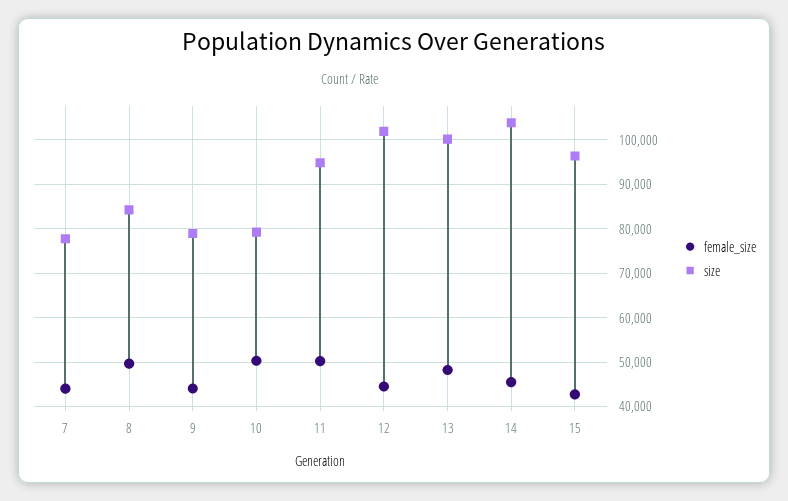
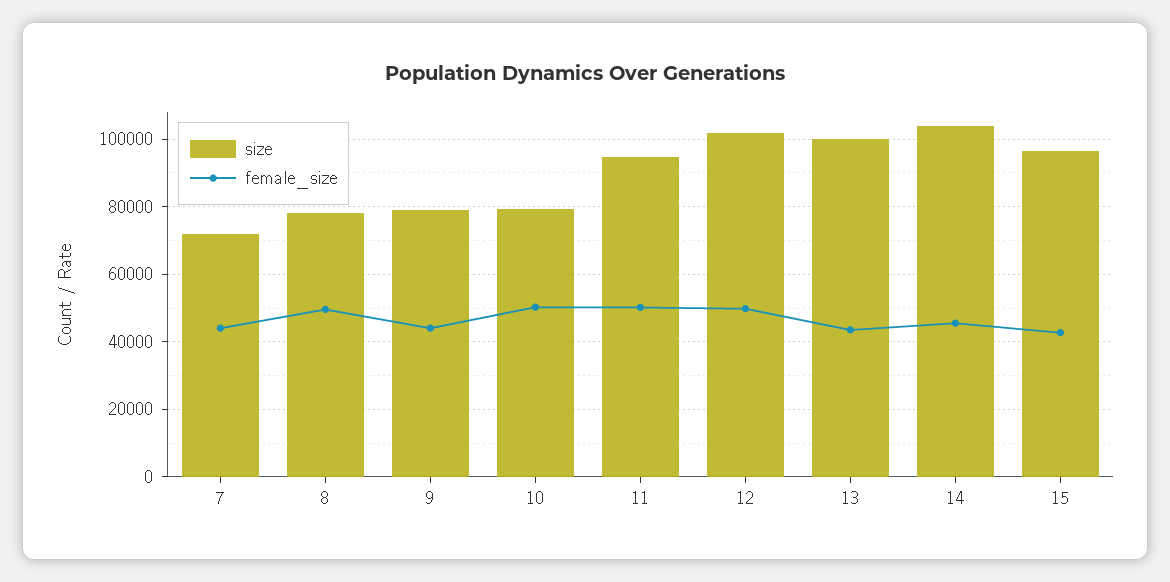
  {
    "female_size": {
      "7": 44000,
      "8": 50000,
      "9": 44000,
      "10": 50000,
      "11": 50000,
-     "12": 44000,
+     "12": 50000,
-     "13": 48000,
+     "13": 44000,
      "14": 46000,
      "15": 42000
    },
    "size": {
-     "7": 78000,
+     "7": 72000,
-     "8": 84000,
+     "8": 78000,
      "9": 78000,
      "10": 80000,
      "11": 94000,
      "12": 102000,
      "13": 100000,
      "14": 104000,
      "15": 96000
    }
  }

